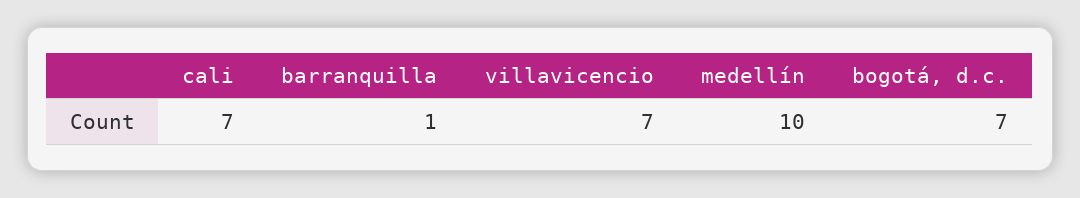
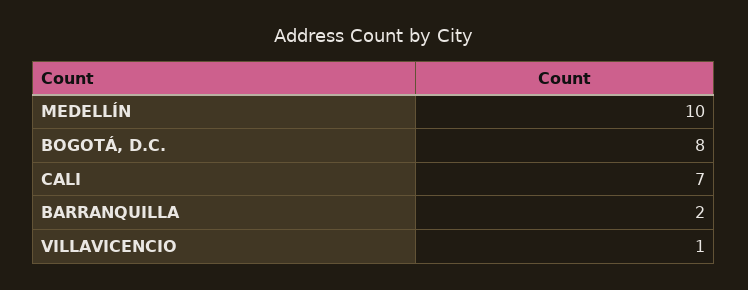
  {
    "cali": 7,
-   "barranquilla": 1,
+   "barranquilla": 2,
-   "villavicencio": 7,
+   "villavicencio": 1,
    "medellín": 10,
-   "bogotá, d.c.": 7
+   "bogotá, d.c.": 8
  }

